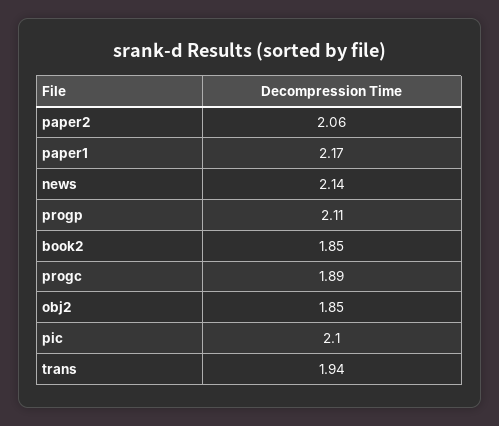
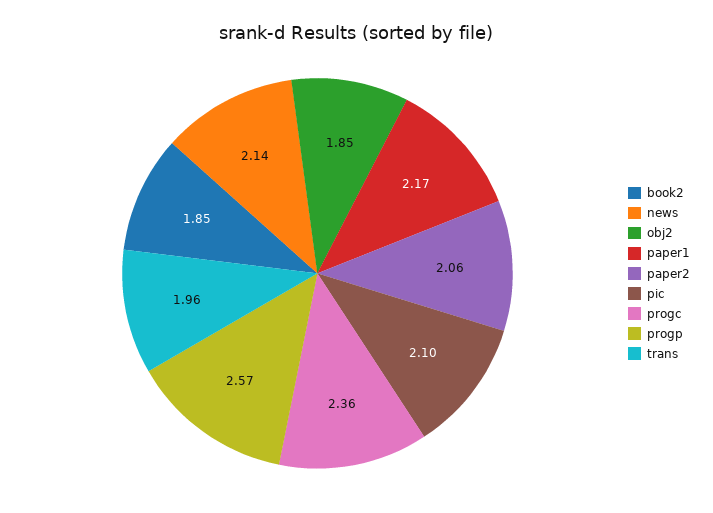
  {
    "paper2": 2.06,
    "paper1": 2.17,
    "news": 2.14,
-   "progp": 2.11,
+   "progp": 2.57,
    "book2": 1.85,
-   "progc": 1.89,
+   "progc": 2.36,
    "obj2": 1.85,
    "pic": 2.1,
-   "trans": 1.94
+   "trans": 1.96
  }

